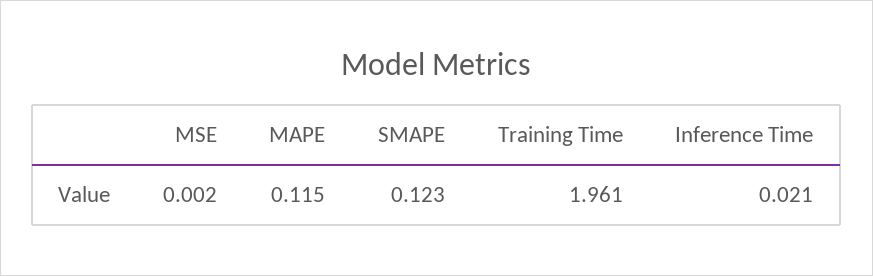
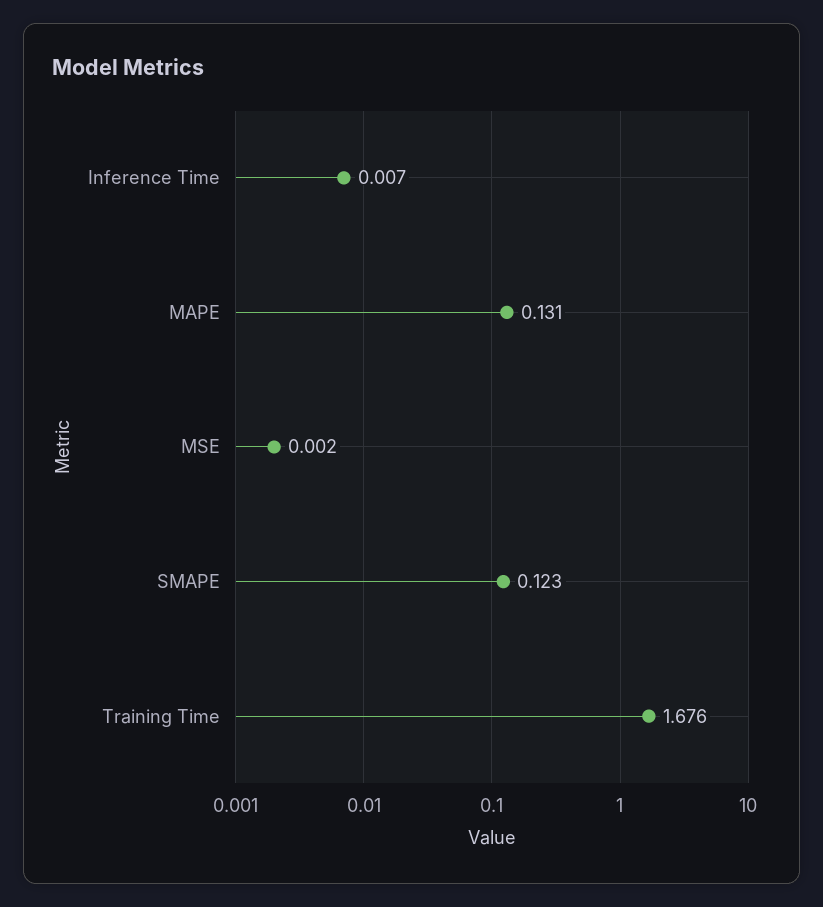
  {
    "MSE": 0.002,
-   "MAPE": 0.115,
+   "MAPE": 0.131,
    "SMAPE": 0.123,
-   "Training Time": 1.961,
+   "Training Time": 1.676,
-   "Inference Time": 0.021
+   "Inference Time": 0.007
  }

